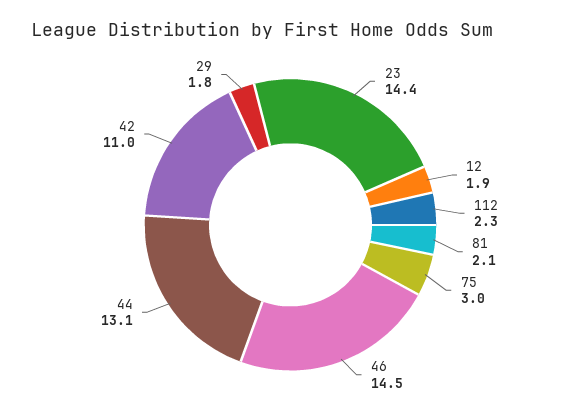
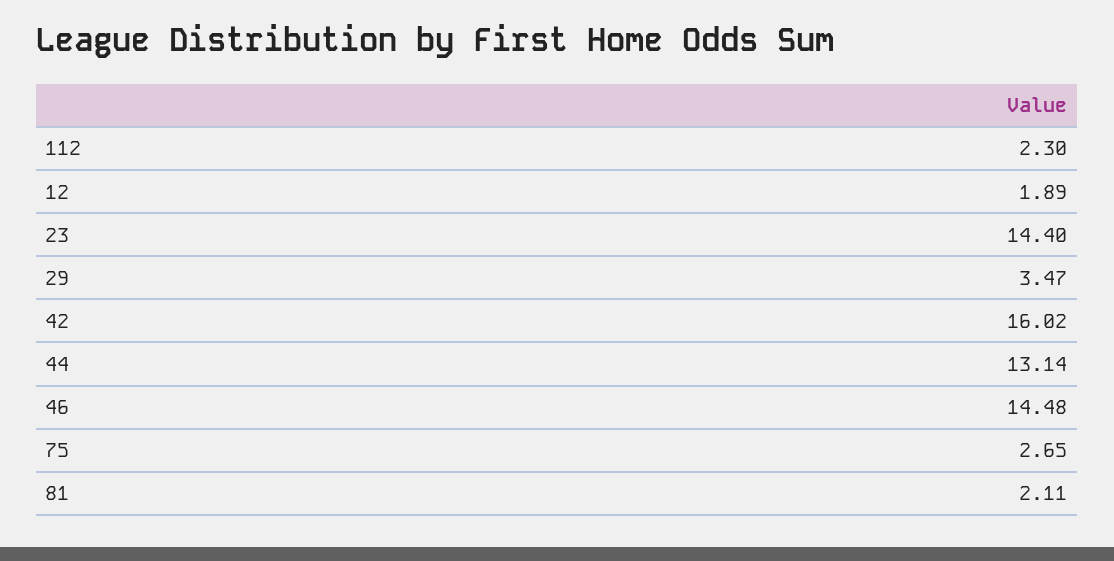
  {
    "23": 14.4,
    "12": 1.89,
    "112": 2.3,
    "81": 2.11,
-   "75": 3,
+   "75": 2.65,
    "46": 14.48,
    "44": 13.14,
-   "42": 11,
+   "42": 16.02,
-   "29": 1.8
+   "29": 3.47
  }

